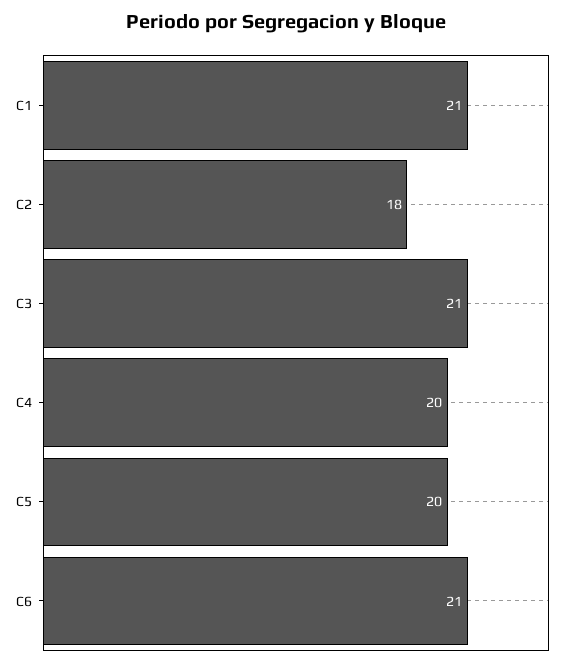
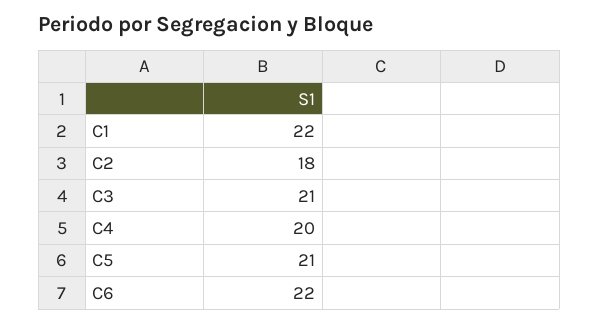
  {
-   "C1": 21,
+   "C1": 22,
    "C2": 18,
    "C3": 21,
    "C4": 20,
-   "C5": 20,
+   "C5": 21,
-   "C6": 21
+   "C6": 22
  }

